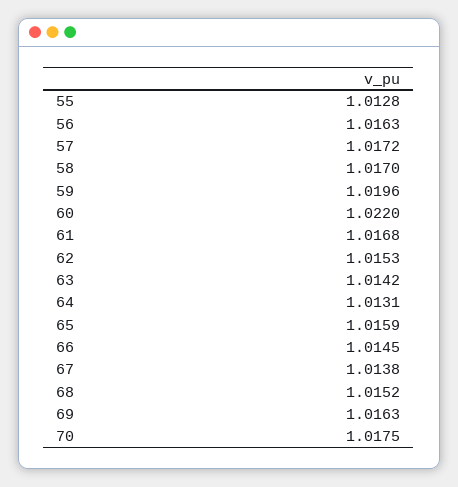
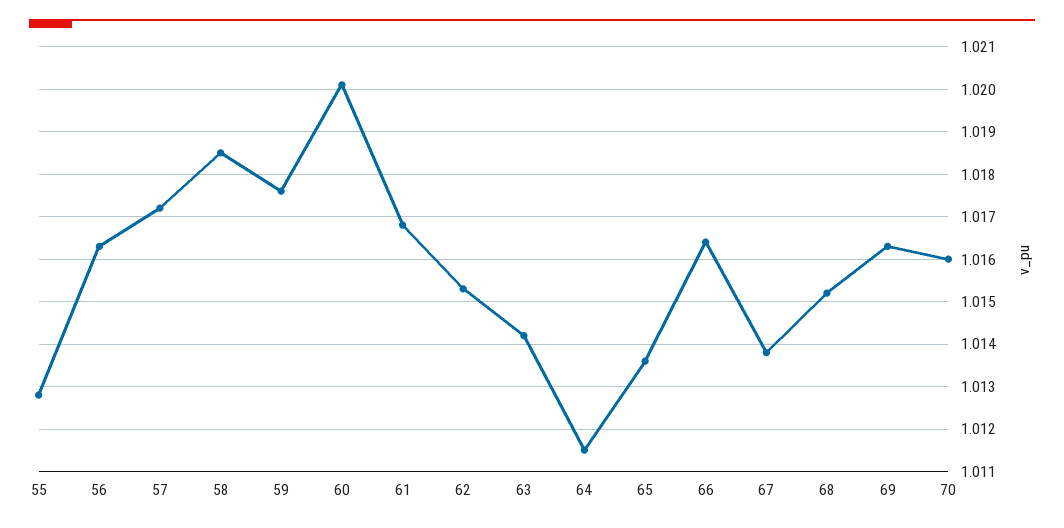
  {
    "55": 1.0128,
    "56": 1.0163,
    "57": 1.0172,
-   "58": 1.017,
+   "58": 1.0185,
-   "59": 1.0196,
+   "59": 1.0175,
-   "60": 1.022,
+   "60": 1.02,
    "61": 1.0168,
    "62": 1.0153,
    "63": 1.0142,
-   "64": 1.0131,
+   "64": 1.0115,
-   "65": 1.0159,
+   "65": 1.0135,
-   "66": 1.0145,
+   "66": 1.0165,
    "67": 1.0138,
    "68": 1.0152,
    "69": 1.0163,
-   "70": 1.0175
+   "70": 1.016
  }

